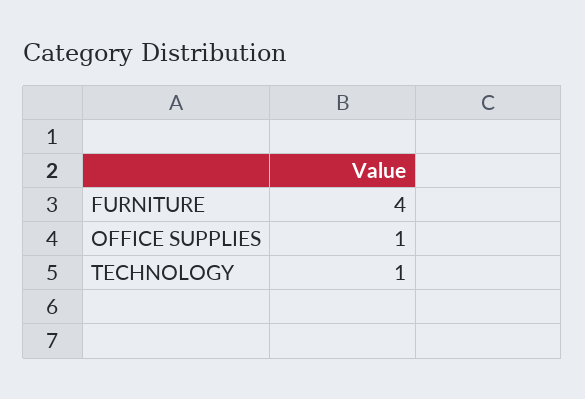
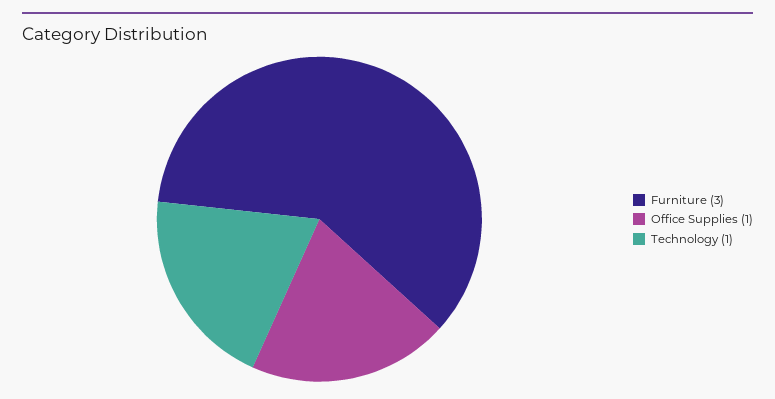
  {
-   "FURNITURE": 4,
+   "FURNITURE": 3,
    "OFFICE SUPPLIES": 1,
    "TECHNOLOGY": 1
  }

